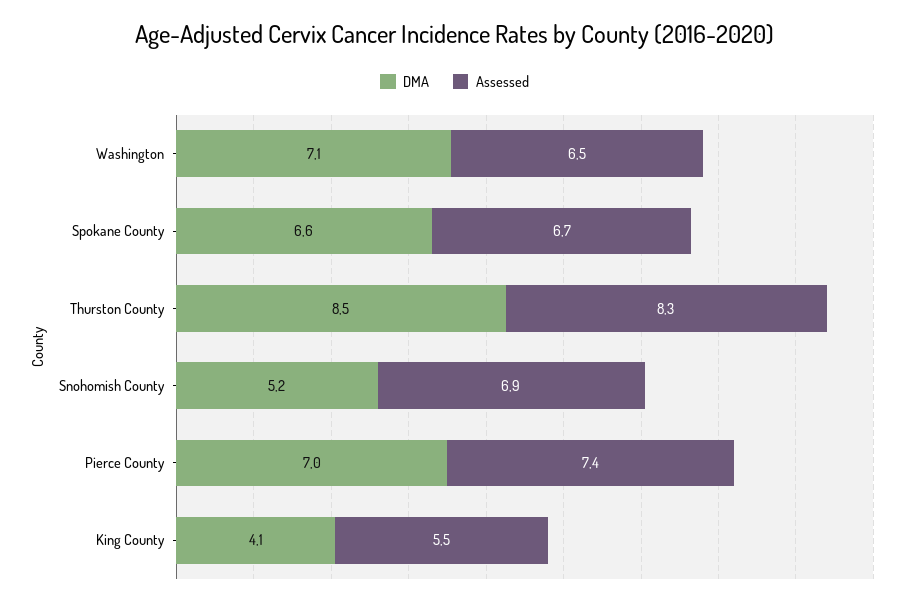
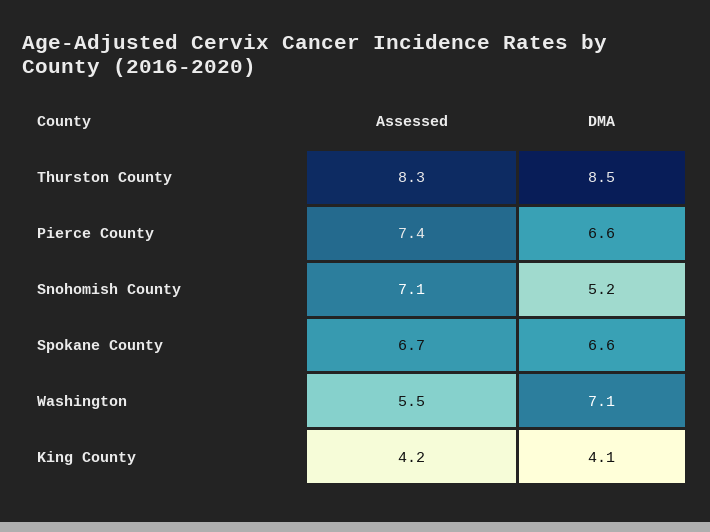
  {
    "DMA": {
      "Washington": 7.1,
      "Spokane County": 6.6,
      "Thurston County": 8.5,
      "Snohomish County": 5.2,
-     "Pierce County": 7,
+     "Pierce County": 6.6,
      "King County": 4.1
    },
    "Assessed": {
-     "Washington": 6.5,
+     "Washington": 5.5,
      "Spokane County": 6.7,
      "Thurston County": 8.3,
-     "Snohomish County": 6.9,
+     "Snohomish County": 7.1,
      "Pierce County": 7.4,
-     "King County": 5.5
+     "King County": 4.2
    }
  }

